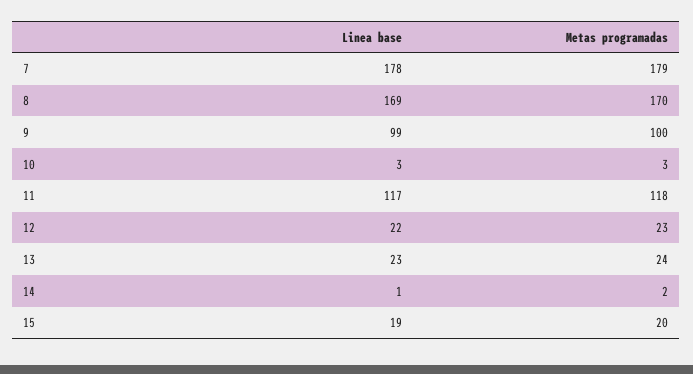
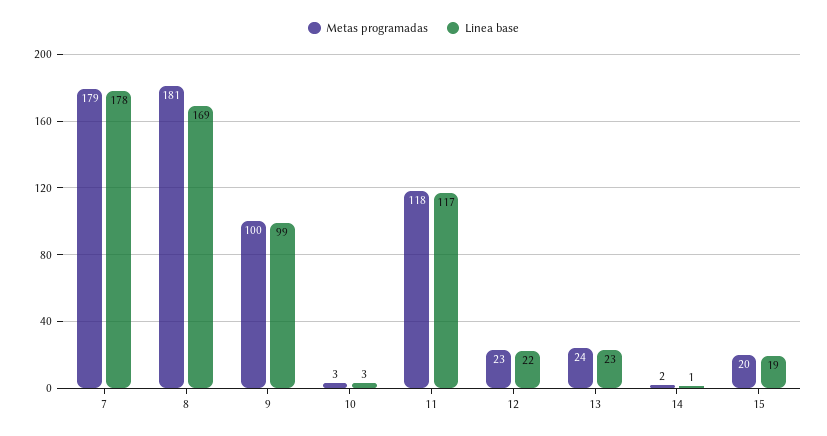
  {
    "Linea base": {
      "7": 178,
      "8": 169,
      "9": 99,
      "10": 3,
      "11": 117,
      "12": 22,
      "13": 23,
      "14": 1,
      "15": 19
    },
    "Metas programadas": {
      "7": 179,
-     "8": 170,
+     "8": 181,
      "9": 100,
      "10": 3,
      "11": 118,
      "12": 23,
      "13": 24,
      "14": 2,
      "15": 20
    }
  }

